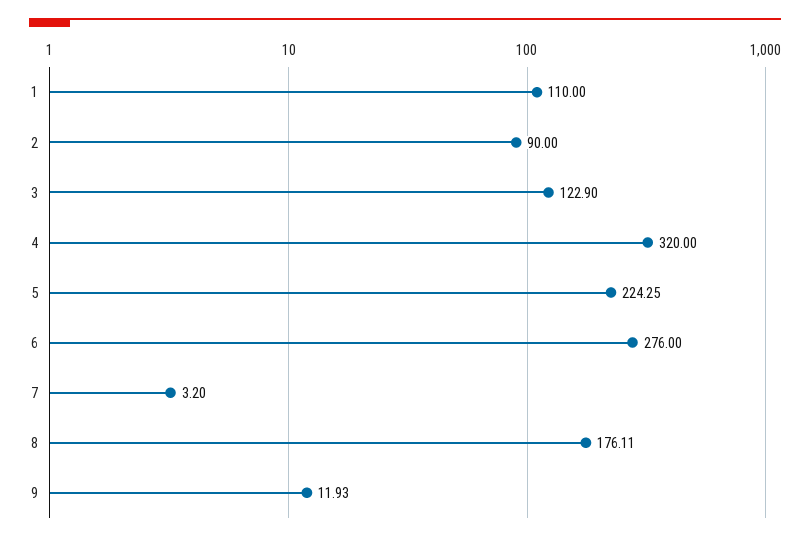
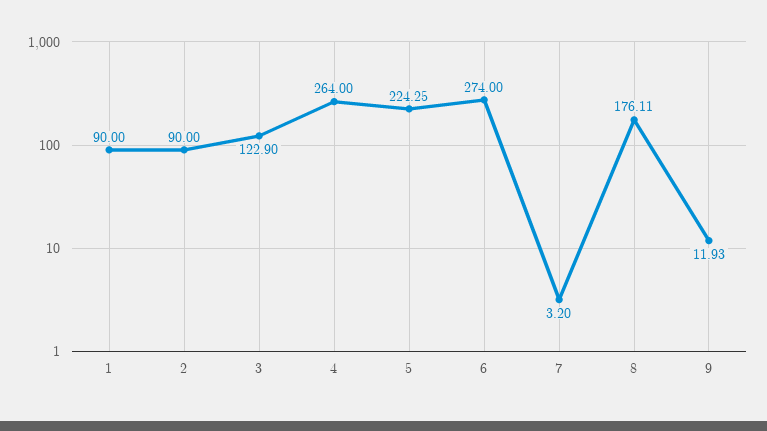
  {
-   "1": 110,
+   "1": 90,
    "2": 90,
    "3": 122.9,
-   "4": 320,
+   "4": 264,
    "5": 224.25,
-   "6": 276,
+   "6": 274,
    "7": 3.2,
    "8": 176.11,
    "9": 11.93
  }

